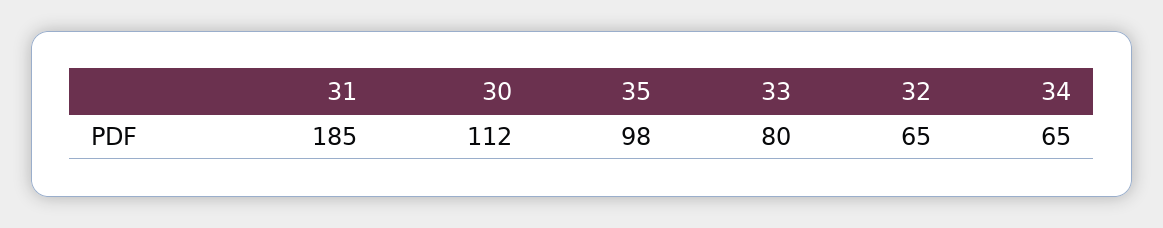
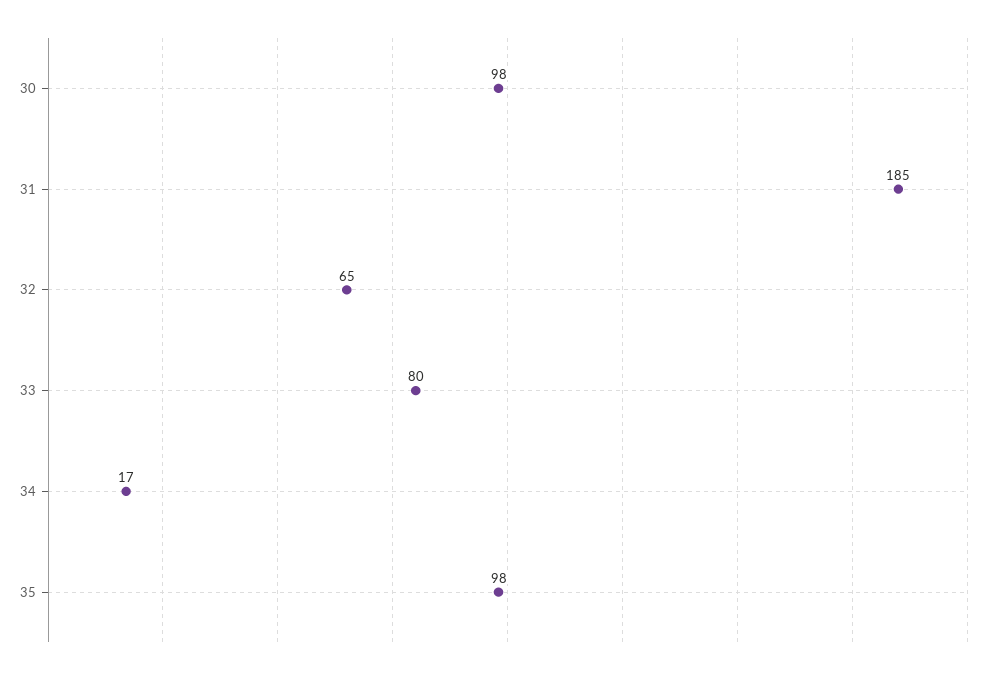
  {
    "31": 185,
-   "30": 112,
+   "30": 98,
    "35": 98,
    "33": 80,
    "32": 65,
-   "34": 65
+   "34": 17
  }

